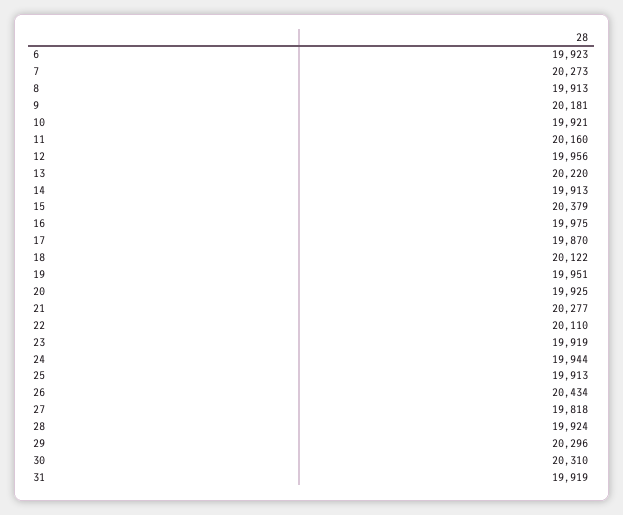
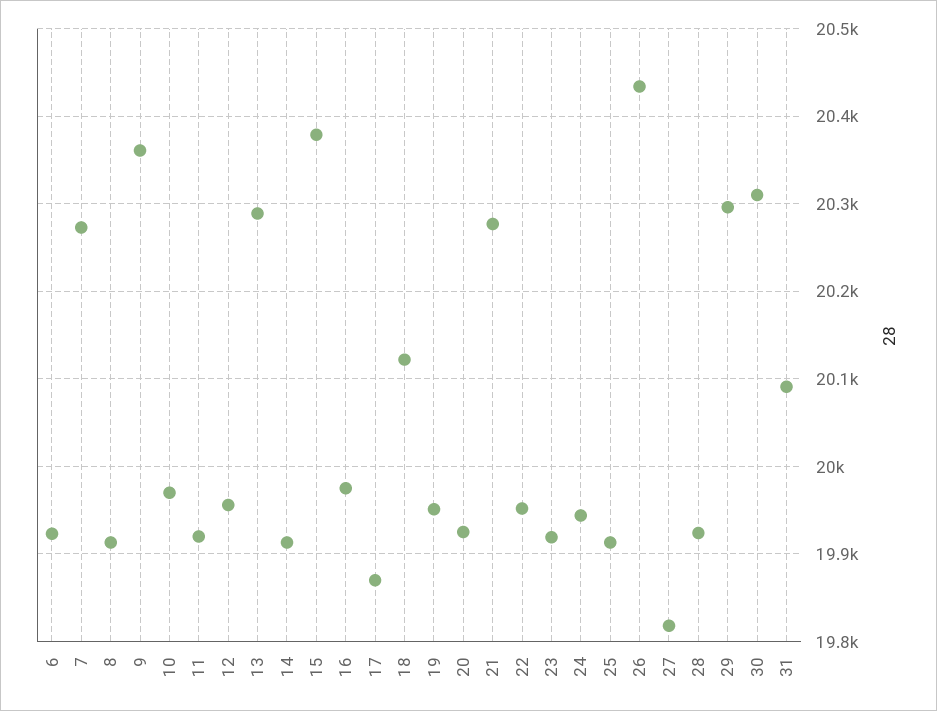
  {
    "6": 19923,
    "7": 20273,
    "8": 19913,
-   "9": 20181,
+   "9": 20360,
-   "10": 19921,
+   "10": 19970,
-   "11": 20160,
+   "11": 19920,
    "12": 19956,
-   "13": 20220,
+   "13": 20290,
    "14": 19913,
    "15": 20379,
    "16": 19975,
    "17": 19870,
    "18": 20122,
    "19": 19951,
    "20": 19925,
    "21": 20277,
-   "22": 20110,
+   "22": 19950,
    "23": 19919,
    "24": 19944,
    "25": 19913,
    "26": 20434,
    "27": 19818,
    "28": 19924,
    "29": 20296,
    "30": 20310,
-   "31": 19919
+   "31": 20090
  }

